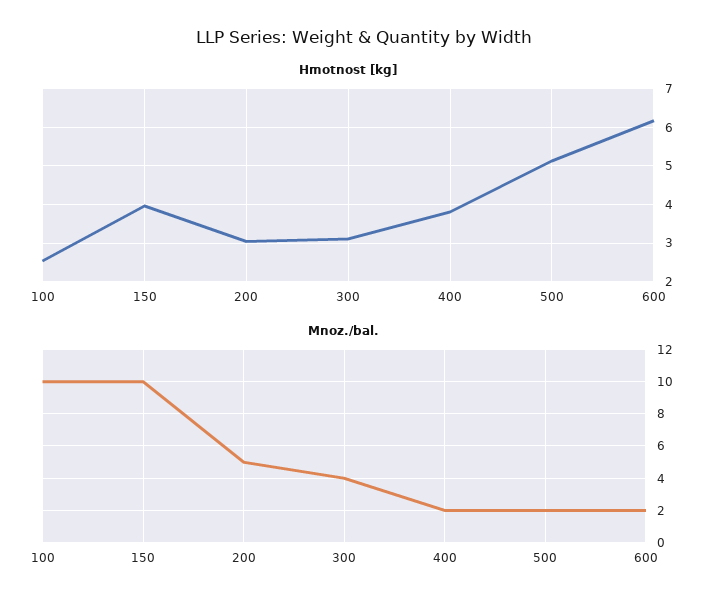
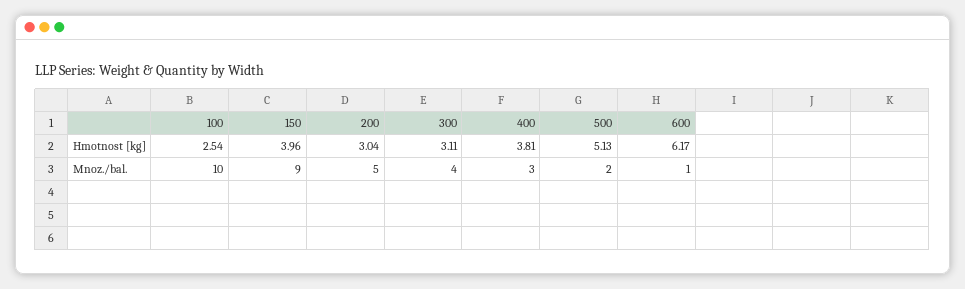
  {
    "Hmotnost [kg]": {
      "100": 2.54,
      "150": 3.96,
      "200": 3.04,
      "300": 3.11,
      "400": 3.81,
      "500": 5.13,
      "600": 6.17
    },
    "Mnoz./bal.": {
      "100": 10,
-     "150": 10,
+     "150": 9,
      "200": 5,
      "300": 4,
-     "400": 2,
+     "400": 3,
      "500": 2,
-     "600": 2
+     "600": 1
    }
  }

